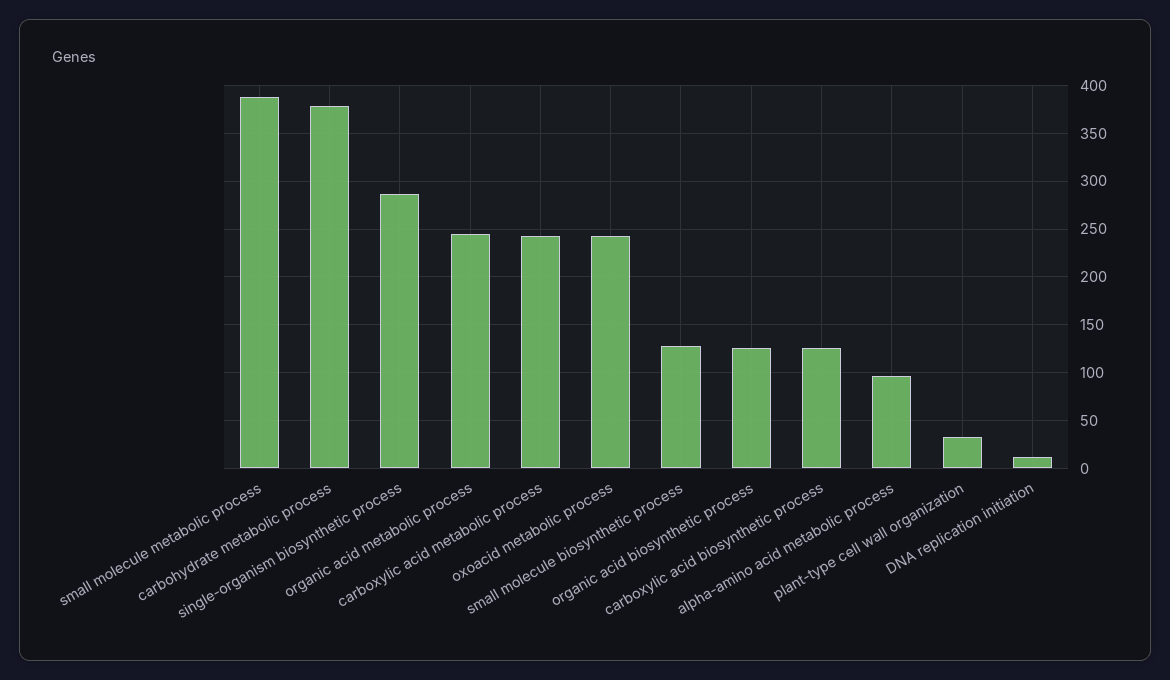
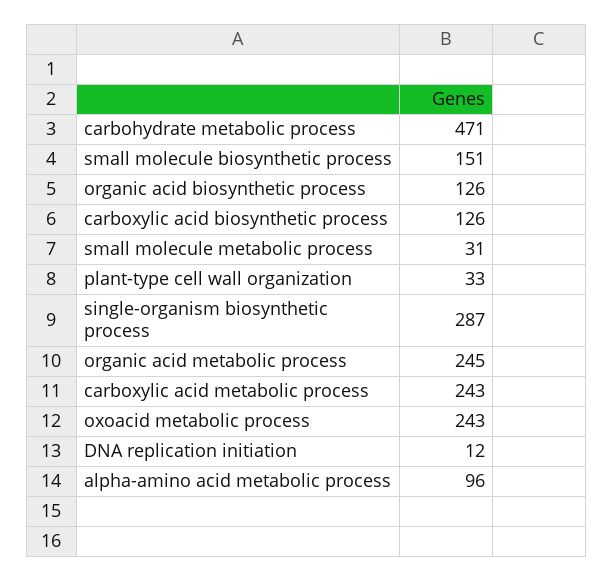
  {
-   "small molecule metabolic process": 390,
+   "small molecule metabolic process": 31,
-   "carbohydrate metabolic process": 380,
+   "carbohydrate metabolic process": 471,
    "single-organism biosynthetic process": 287,
    "organic acid metabolic process": 245,
    "carboxylic acid metabolic process": 243,
    "oxoacid metabolic process": 243,
-   "small molecule biosynthetic process": 130,
+   "small molecule biosynthetic process": 151,
    "organic acid biosynthetic process": 126,
    "carboxylic acid biosynthetic process": 126,
    "alpha-amino acid metabolic process": 96,
    "plant-type cell wall organization": 33,
    "DNA replication initiation": 12
  }

